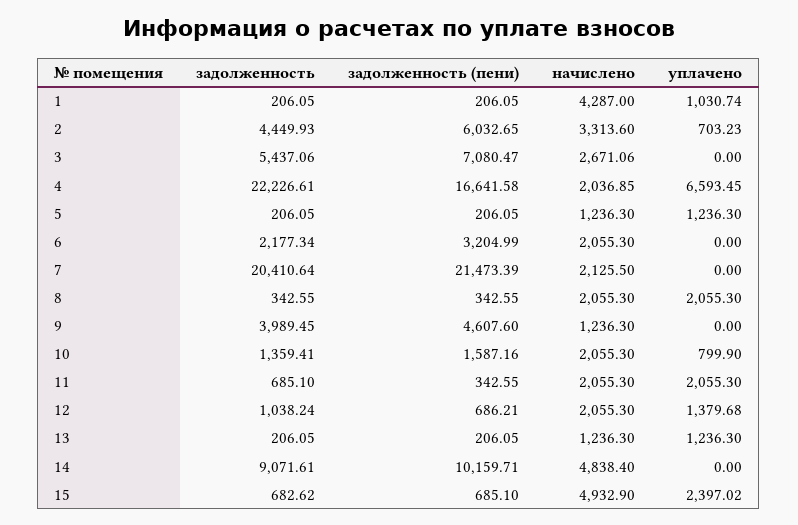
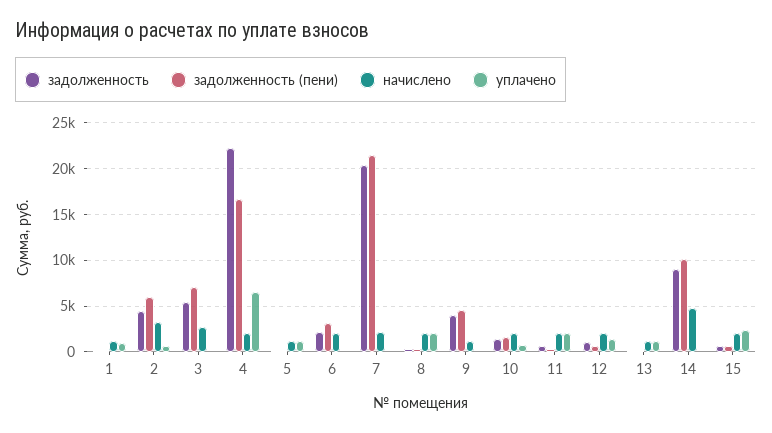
  {
    "задолженность": {
      "1": 206.05,
      "2": 4449.93,
      "3": 5437.06,
      "4": 22226.61,
      "5": 206.05,
      "6": 2177.34,
      "7": 20410.64,
      "8": 342.55,
      "9": 3989.45,
      "10": 1359.41,
      "11": 685.1,
      "12": 1038.24,
      "13": 206.05,
      "14": 9071.61,
      "15": 682.62
    },
    "задолженность (пени)": {
      "1": 206.05,
      "2": 6032.65,
      "3": 7080.47,
      "4": 16641.58,
      "5": 206.05,
      "6": 3204.99,
      "7": 21473.39,
      "8": 342.55,
      "9": 4607.6,
      "10": 1587.16,
      "11": 342.55,
      "12": 686.21,
      "13": 206.05,
      "14": 10159.71,
      "15": 685.1
    },
    "начислено": {
-     "1": 4287,
+     "1": 1000,
      "2": 3313.6,
      "3": 2671.06,
      "4": 2036.85,
      "5": 1236.3,
      "6": 2055.3,
      "7": 2125.5,
      "8": 2055.3,
      "9": 1236.3,
      "10": 2055.3,
      "11": 2055.3,
      "12": 2055.3,
      "13": 1236.3,
      "14": 4838.4,
-     "15": 4932.9
+     "15": 2000
    },
    "уплачено": {
      "1": 1030.74,
      "2": 703.23,
      "3": 0,
      "4": 6593.45,
      "5": 1236.3,
      "6": 0,
      "7": 0,
      "8": 2055.3,
      "9": 0,
      "10": 799.9,
      "11": 2055.3,
      "12": 1379.68,
      "13": 1236.3,
      "14": 0,
      "15": 2397.02
    }
  }

